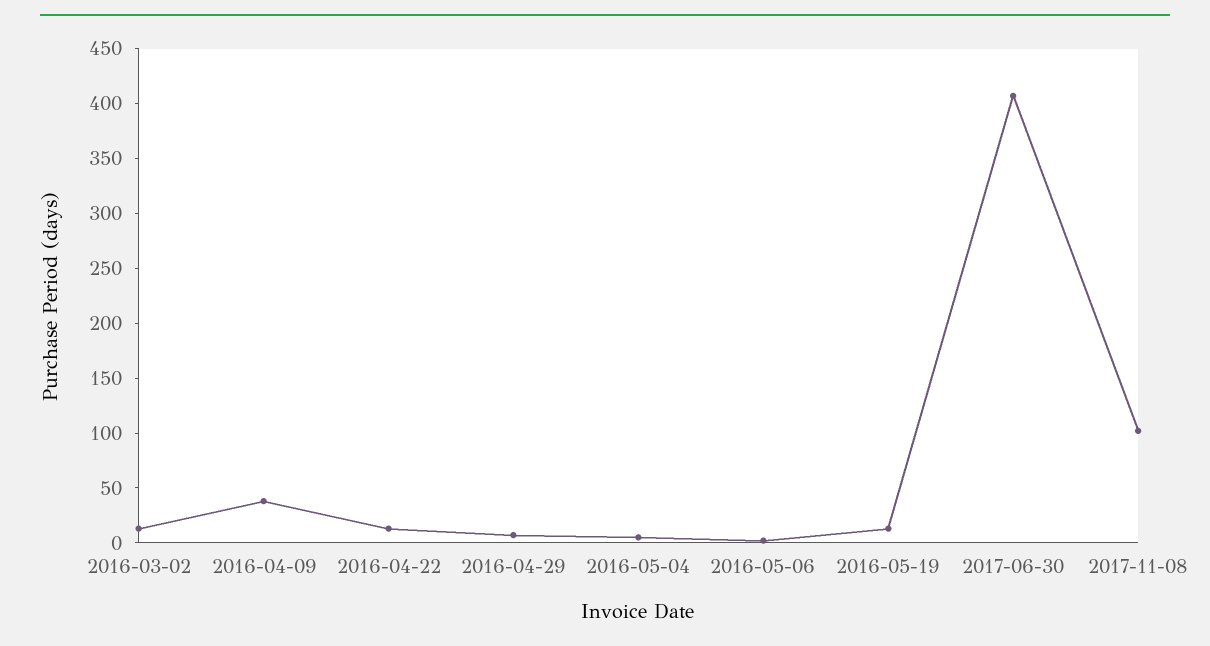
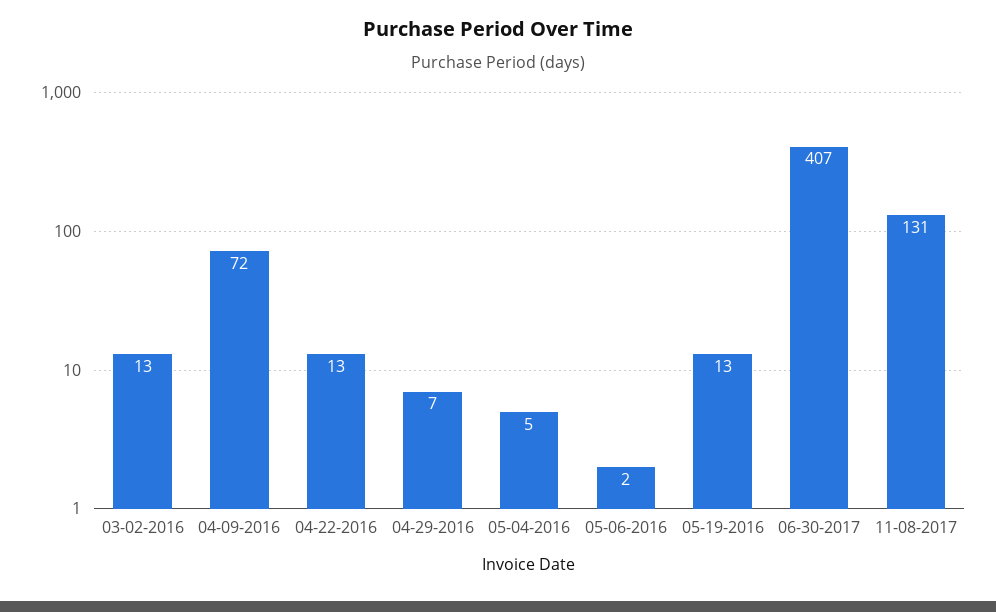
  {
    "2016-03-02": 13,
-   "2016-04-09": 40,
+   "2016-04-09": 72,
    "2016-04-22": 13,
    "2016-04-29": 7,
    "2016-05-04": 5,
    "2016-05-06": 2,
    "2016-05-19": 13,
    "2017-06-30": 407,
-   "2017-11-08": 100
+   "2017-11-08": 131
  }

